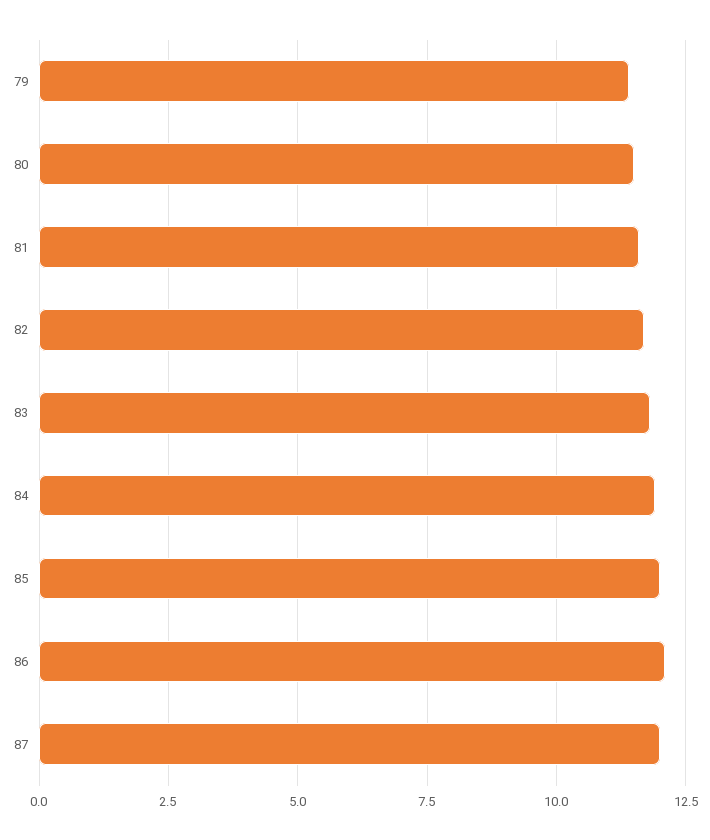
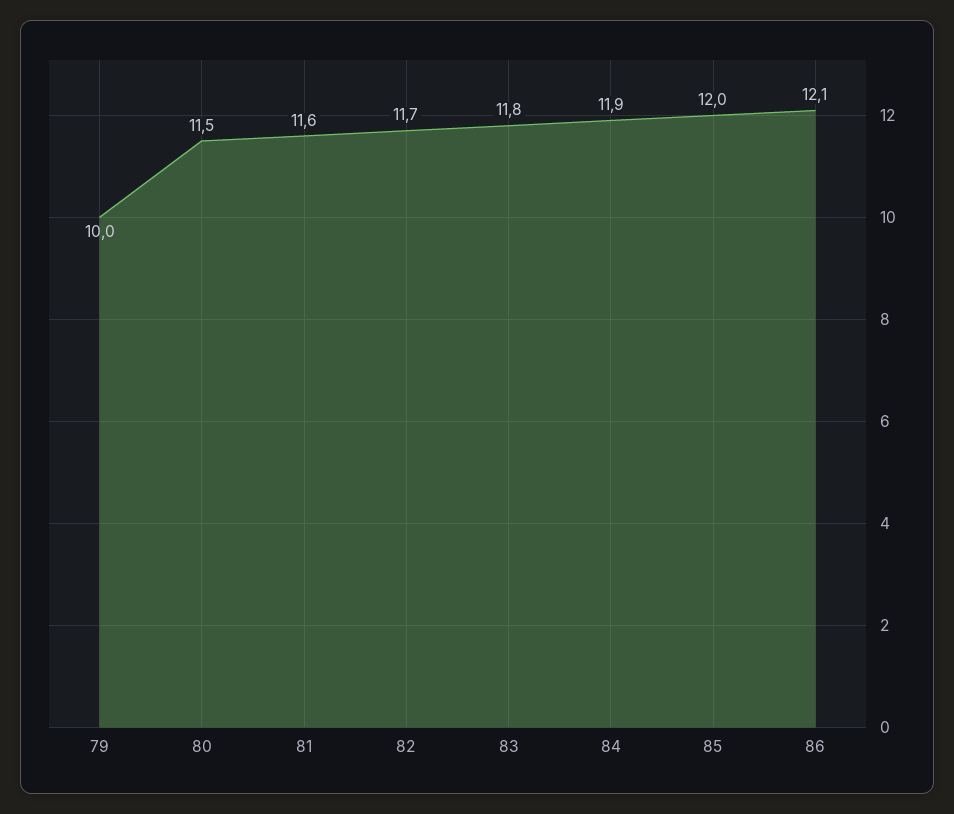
  {
-   "79": 11.5,
+   "79": 10,
    "80": 11.5,
    "81": 11.6,
    "82": 11.7,
    "83": 11.8,
    "84": 11.9,
    "85": 12,
-   "86": 12.1,
+   "86": 12.1
-   "87": 12
  }

